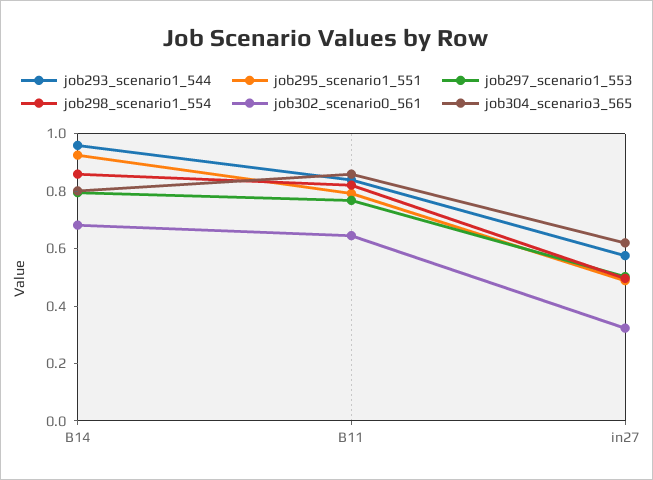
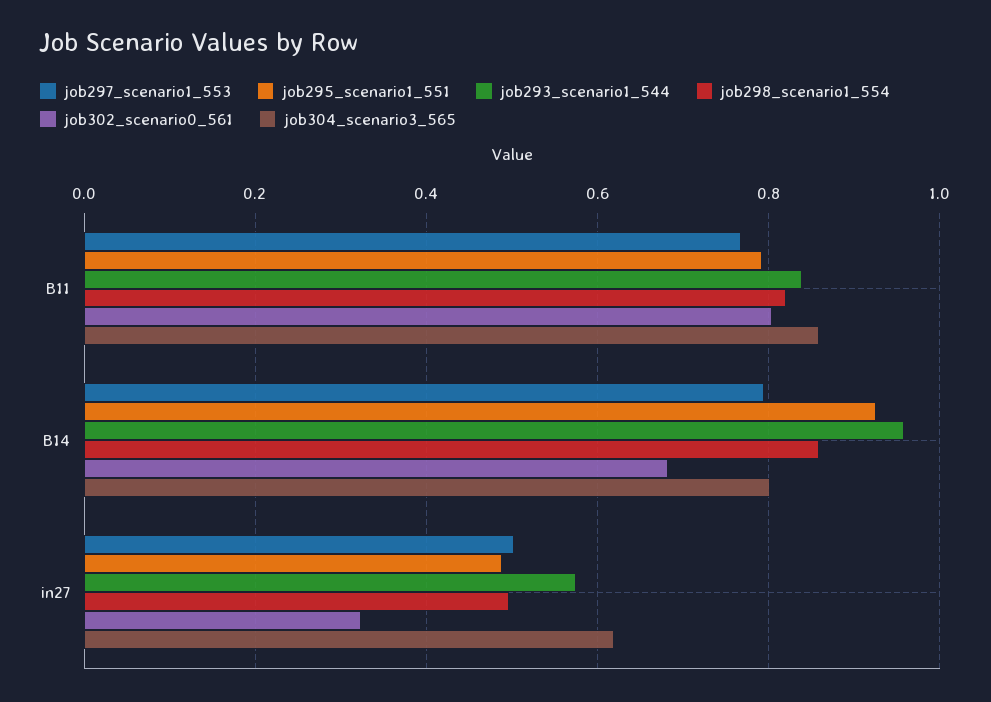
  {
    "job293_scenario1_544": {
      "B14": 0.96,
      "B11": 0.84,
      "in27": 0.58
    },
    "job295_scenario1_551": {
      "B14": 0.92,
      "B11": 0.8,
      "in27": 0.48
    },
    "job297_scenario1_553": {
      "B14": 0.8,
      "B11": 0.76,
      "in27": 0.5
    },
    "job298_scenario1_554": {
      "B14": 0.86,
      "B11": 0.82,
      "in27": 0.5
    },
    "job302_scenario0_561": {
      "B14": 0.68,
-     "B11": 0.65,
+     "B11": 0.8,
      "in27": 0.32
    },
    "job304_scenario3_565": {
      "B14": 0.8,
      "B11": 0.86,
      "in27": 0.62
    }
  }

